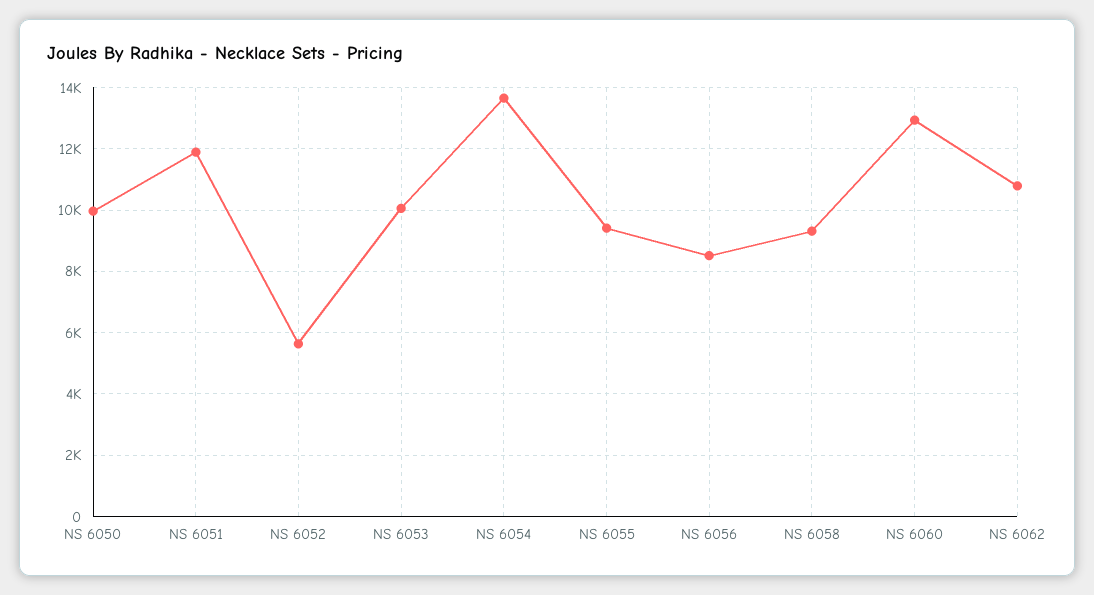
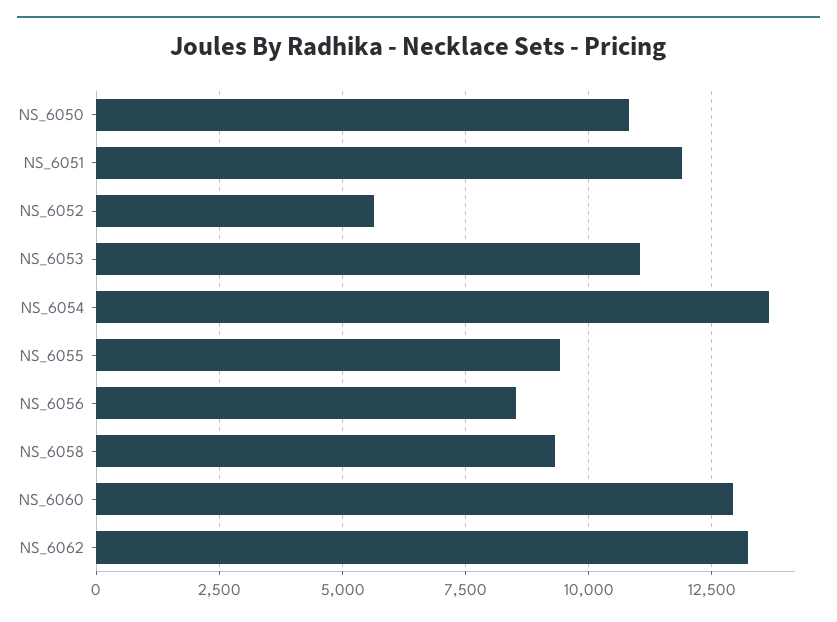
  {
-   "NS 6050": 10000,
+   "NS 6050": 10750,
    "NS 6051": 11800,
    "NS 6052": 5600,
-   "NS 6053": 10000,
+   "NS 6053": 11000,
    "NS 6054": 13600,
    "NS 6055": 9400,
    "NS 6056": 8600,
    "NS 6058": 9400,
    "NS 6060": 13000,
-   "NS 6062": 10800
+   "NS 6062": 13250
  }

